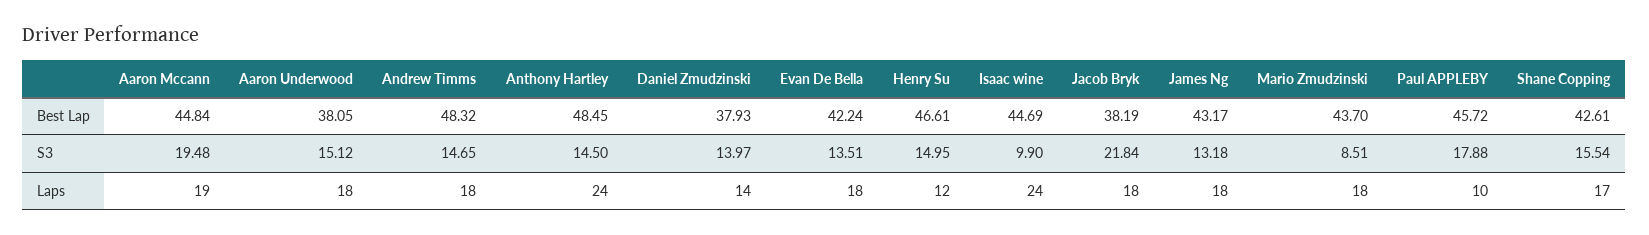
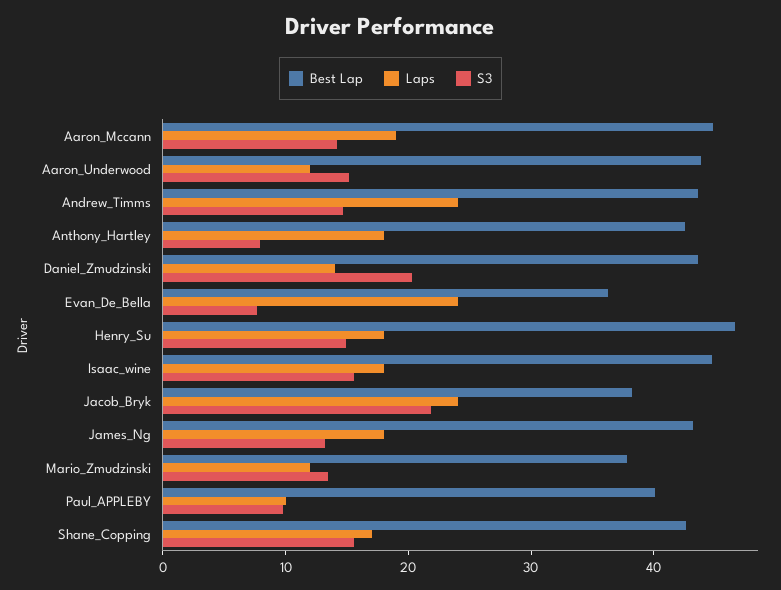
  {
    "Best Lap": {
      "Aaron Mccann": 44.84,
-     "Aaron Underwood": 38.05,
+     "Aaron Underwood": 44,
-     "Andrew Timms": 48.32,
+     "Andrew Timms": 44,
-     "Anthony Hartley": 48.45,
+     "Anthony Hartley": 42,
-     "Daniel Zmudzinski": 37.93,
+     "Daniel Zmudzinski": 44,
-     "Evan De Bella": 42.24,
+     "Evan De Bella": 36,
      "Henry Su": 46.61,
      "Isaac wine": 44.69,
      "Jacob Bryk": 38.19,
      "James Ng": 43.17,
-     "Mario Zmudzinski": 43.7,
+     "Mario Zmudzinski": 38,
-     "Paul APPLEBY": 45.72,
+     "Paul APPLEBY": 40,
      "Shane Copping": 42.61
    },
    "S3": {
-     "Aaron Mccann": 19.48,
+     "Aaron Mccann": 14,
      "Aaron Underwood": 15.12,
      "Andrew Timms": 14.65,
-     "Anthony Hartley": 14.5,
+     "Anthony Hartley": 8,
-     "Daniel Zmudzinski": 13.97,
+     "Daniel Zmudzinski": 20,
-     "Evan De Bella": 13.51,
+     "Evan De Bella": 8,
      "Henry Su": 14.95,
-     "Isaac wine": 9.9,
+     "Isaac wine": 16,
      "Jacob Bryk": 21.84,
      "James Ng": 13.18,
-     "Mario Zmudzinski": 8.51,
+     "Mario Zmudzinski": 14,
-     "Paul APPLEBY": 17.88,
+     "Paul APPLEBY": 10,
      "Shane Copping": 15.54
    },
    "Laps": {
      "Aaron Mccann": 19,
-     "Aaron Underwood": 18,
+     "Aaron Underwood": 12,
-     "Andrew Timms": 18,
+     "Andrew Timms": 24,
-     "Anthony Hartley": 24,
+     "Anthony Hartley": 18,
      "Daniel Zmudzinski": 14,
-     "Evan De Bella": 18,
+     "Evan De Bella": 24,
-     "Henry Su": 12,
+     "Henry Su": 18,
-     "Isaac wine": 24,
+     "Isaac wine": 18,
-     "Jacob Bryk": 18,
+     "Jacob Bryk": 24,
      "James Ng": 18,
-     "Mario Zmudzinski": 18,
+     "Mario Zmudzinski": 12,
      "Paul APPLEBY": 10,
      "Shane Copping": 17
    }
  }

